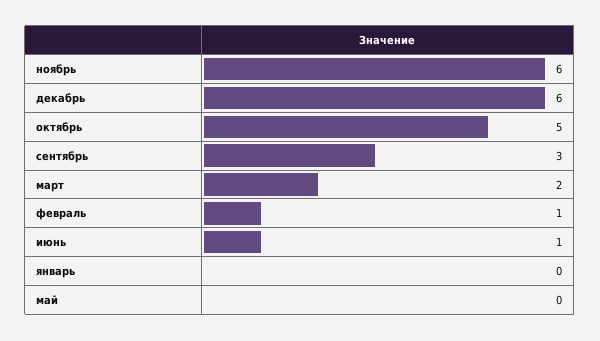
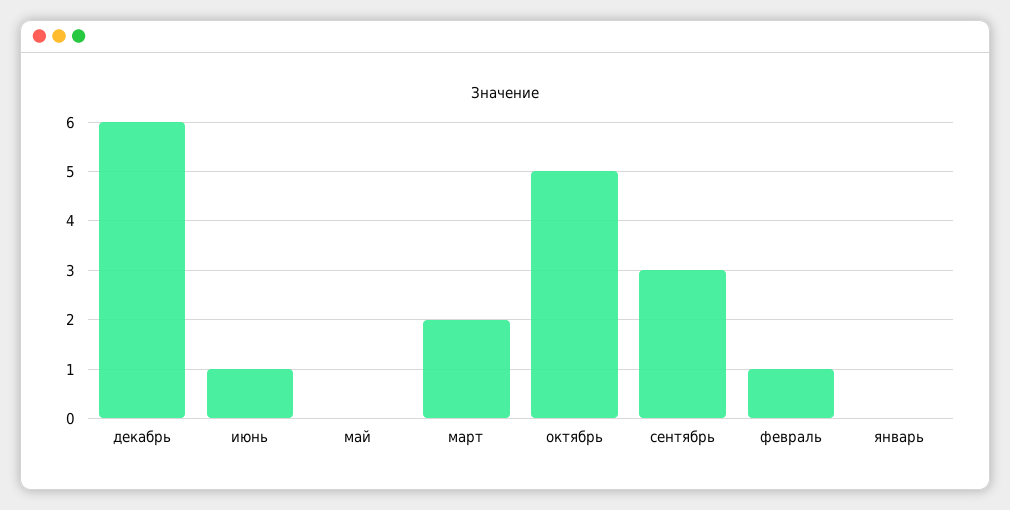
  {
-   "ноябрь": 6,
    "декабрь": 6,
    "октябрь": 5,
    "сентябрь": 3,
    "март": 2,
    "февраль": 1,
    "июнь": 1,
    "январь": 0,
    "май": 0
  }

